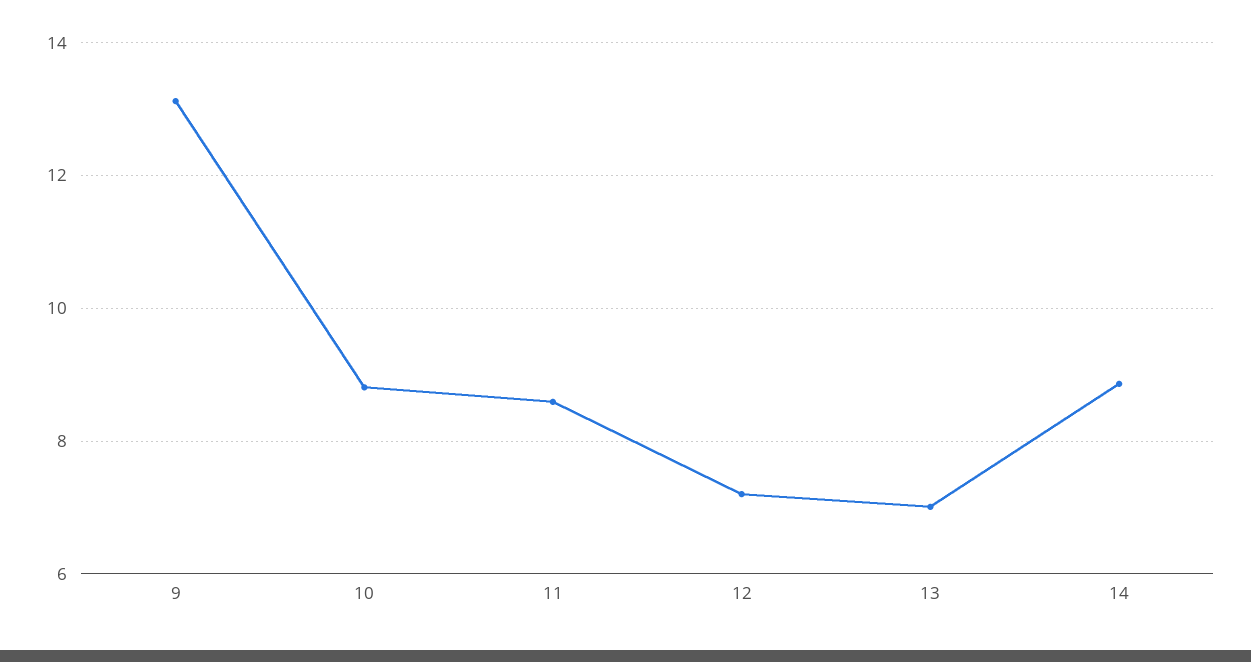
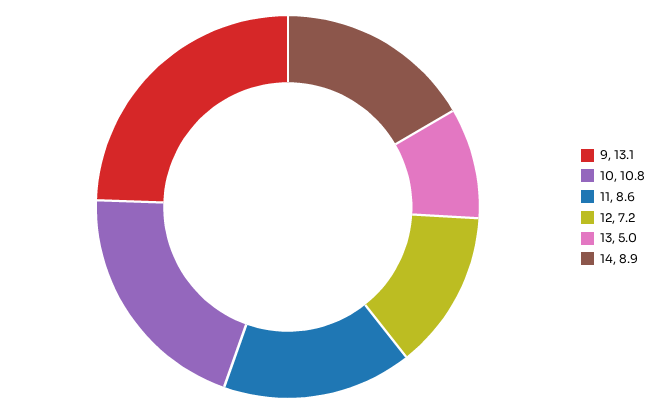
  {
    "9": 13.1,
-   "10": 8.8,
+   "10": 10.8,
    "11": 8.6,
    "12": 7.2,
-   "13": 7,
+   "13": 5,
    "14": 8.9
  }

